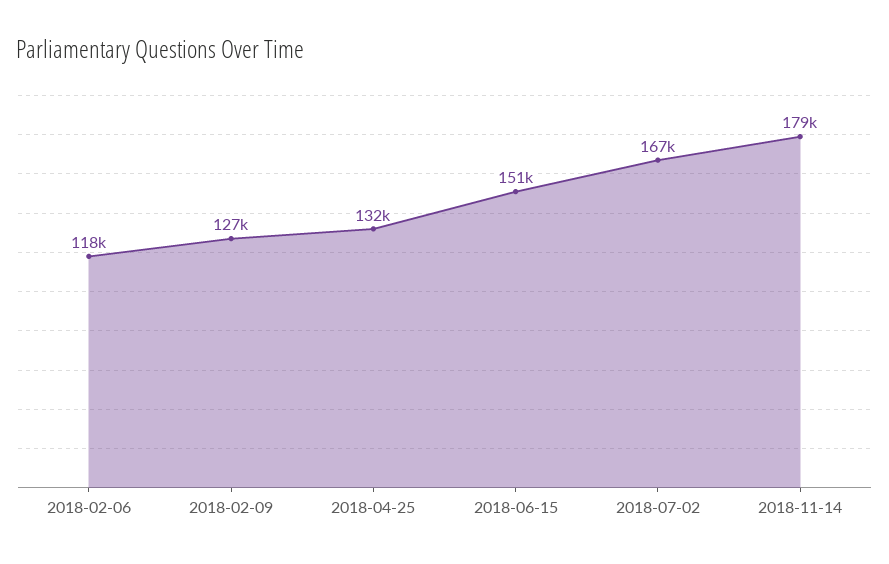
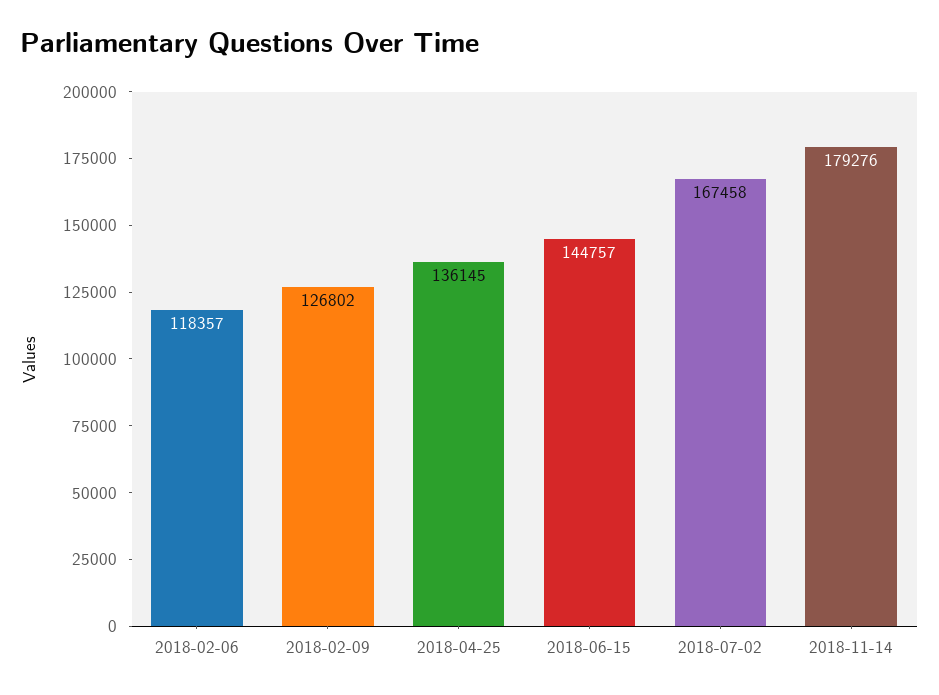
  {
    "2018-02-06": 118357,
    "2018-02-09": 126802,
-   "2018-04-25": 132000,
+   "2018-04-25": 136145,
-   "2018-06-15": 151000,
+   "2018-06-15": 144757,
    "2018-07-02": 167458,
    "2018-11-14": 179276
  }

